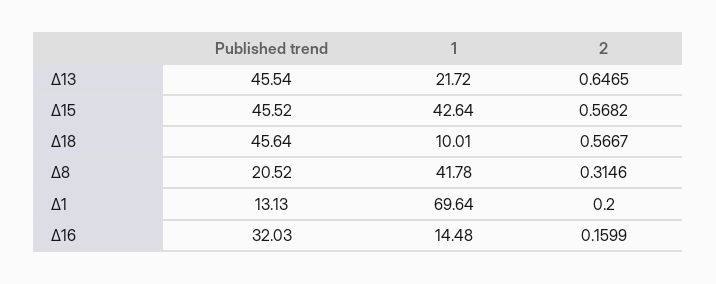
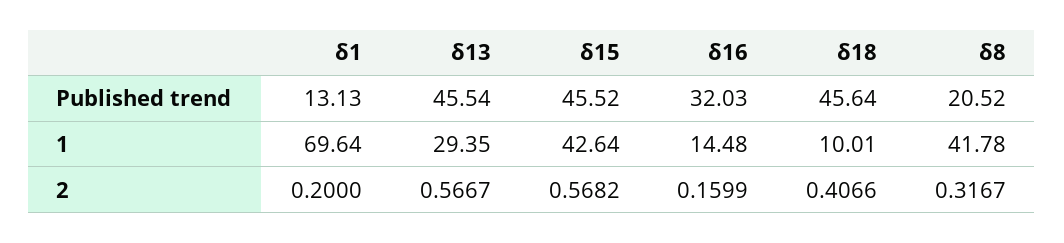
  {
    "Published trend": {
      "Δ13": 45.54,
      "Δ15": 45.52,
      "Δ18": 45.64,
      "Δ8": 20.52,
      "Δ1": 13.13,
      "Δ16": 32.03
    },
    "1": {
-     "Δ13": 21.72,
+     "Δ13": 29.35,
      "Δ15": 42.64,
      "Δ18": 10.01,
      "Δ8": 41.78,
      "Δ1": 69.64,
      "Δ16": 14.48
    },
    "2": {
-     "Δ13": 0.6465,
+     "Δ13": 0.5667,
      "Δ15": 0.5682,
-     "Δ18": 0.5667,
+     "Δ18": 0.4066,
-     "Δ8": 0.3146,
+     "Δ8": 0.3167,
      "Δ1": 0.2,
      "Δ16": 0.1599
    }
  }

